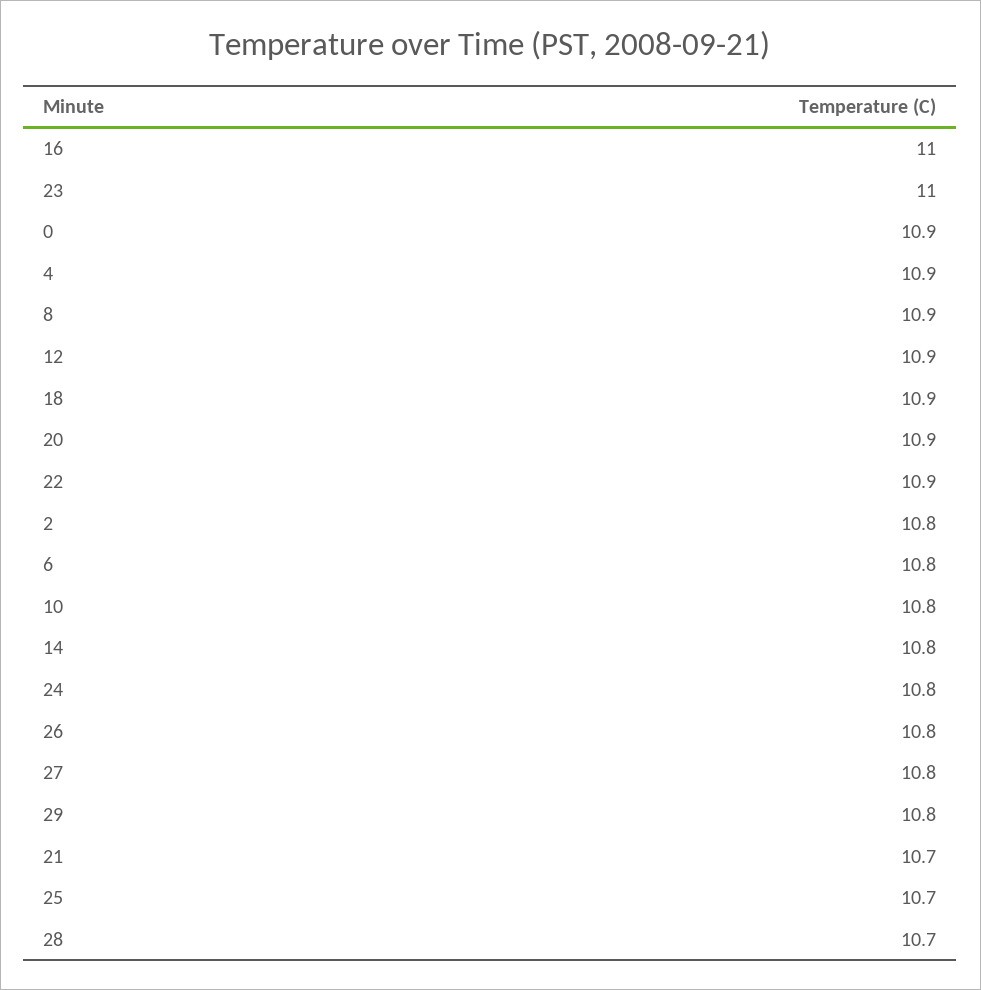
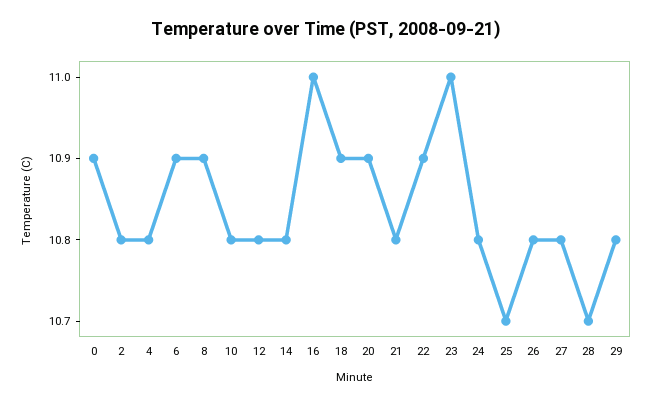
  {
    "16": 11,
    "23": 11,
    "0": 10.9,
-   "4": 10.9,
+   "4": 10.8,
    "8": 10.9,
-   "12": 10.9,
+   "12": 10.8,
    "18": 10.9,
    "20": 10.9,
    "22": 10.9,
    "2": 10.8,
-   "6": 10.8,
+   "6": 10.9,
    "10": 10.8,
    "14": 10.8,
    "24": 10.8,
    "26": 10.8,
    "27": 10.8,
    "29": 10.8,
-   "21": 10.7,
+   "21": 10.8,
    "25": 10.7,
    "28": 10.7
  }

